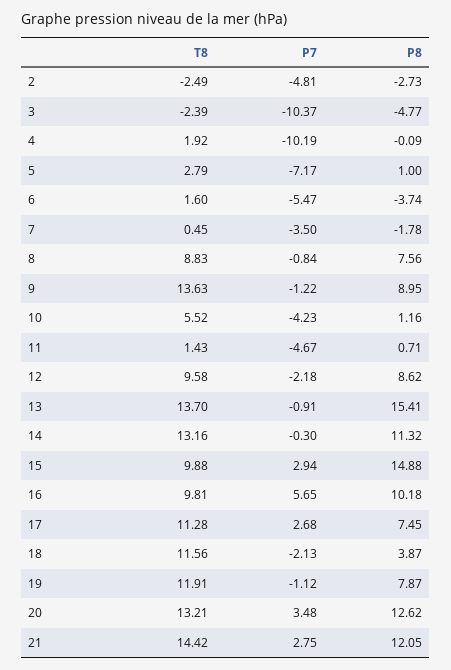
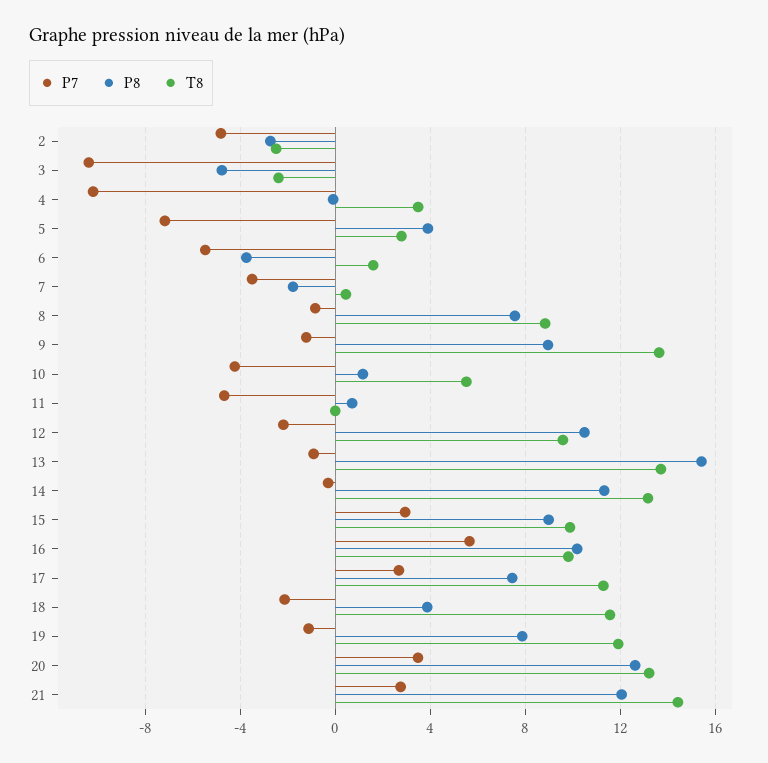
  {
    "T8": {
      "2": -2.49,
      "3": -2.39,
-     "4": 1.92,
+     "4": 3.5,
      "5": 2.79,
      "6": 1.6,
      "7": 0.45,
      "8": 8.83,
      "9": 13.63,
      "10": 5.52,
-     "11": 1.43,
+     "11": 0,
      "12": 9.58,
      "13": 13.7,
      "14": 13.16,
      "15": 9.88,
      "16": 9.81,
      "17": 11.28,
      "18": 11.56,
      "19": 11.91,
      "20": 13.21,
      "21": 14.42
    },
    "P7": {
      "2": -4.81,
      "3": -10.37,
      "4": -10.19,
      "5": -7.17,
      "6": -5.47,
      "7": -3.5,
      "8": -0.84,
      "9": -1.22,
      "10": -4.23,
      "11": -4.67,
      "12": -2.18,
      "13": -0.91,
      "14": -0.3,
      "15": 2.94,
      "16": 5.65,
      "17": 2.68,
      "18": -2.13,
      "19": -1.12,
      "20": 3.48,
      "21": 2.75
    },
    "P8": {
      "2": -2.73,
      "3": -4.77,
      "4": -0.09,
-     "5": 1,
+     "5": 4,
      "6": -3.74,
      "7": -1.78,
      "8": 7.56,
      "9": 8.95,
      "10": 1.16,
      "11": 0.71,
-     "12": 8.62,
+     "12": 10.5,
      "13": 15.41,
      "14": 11.32,
-     "15": 14.88,
+     "15": 9,
      "16": 10.18,
      "17": 7.45,
      "18": 3.87,
      "19": 7.87,
      "20": 12.62,
      "21": 12.05
    }
  }

